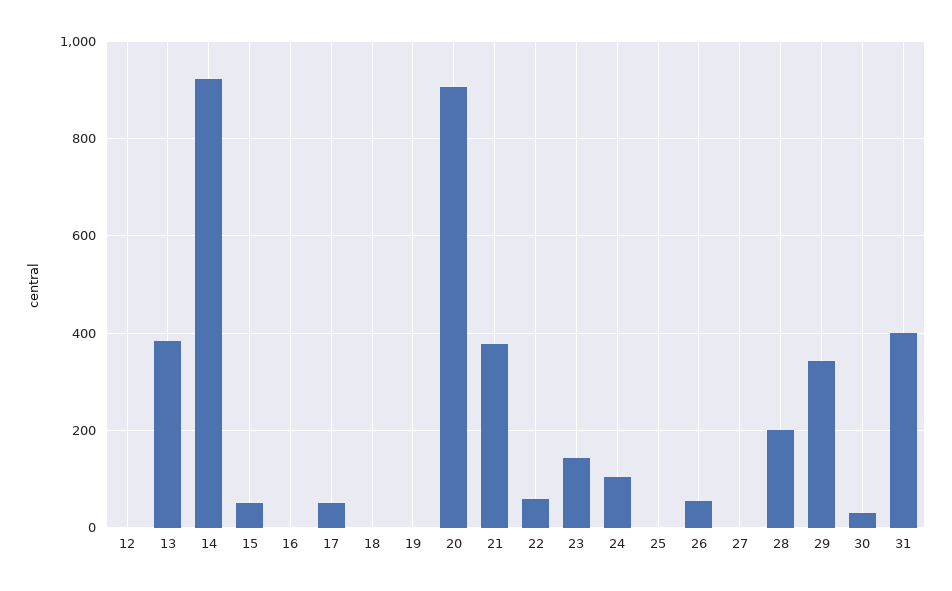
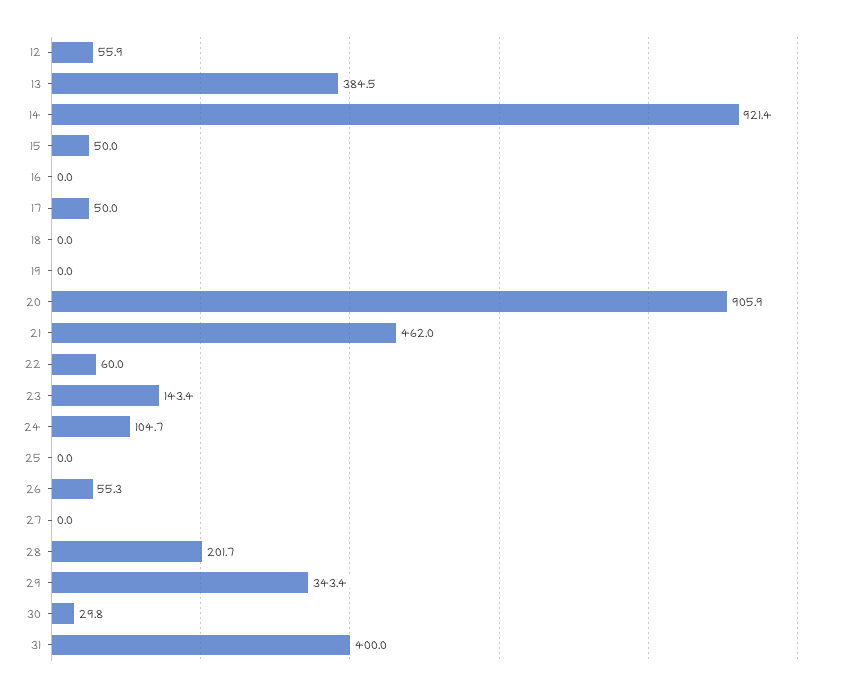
  {
-   "12": 0,
+   "12": 55.9,
    "13": 384.5,
    "14": 921.4,
    "15": 50,
    "16": 0,
    "17": 50,
    "18": 0,
    "19": 0,
    "20": 905.9,
-   "21": 380,
+   "21": 462,
    "22": 60,
    "23": 143.4,
    "24": 104.7,
    "25": 0,
    "26": 55.3,
    "27": 0,
    "28": 201.7,
    "29": 343.4,
    "30": 29.8,
    "31": 400
  }

